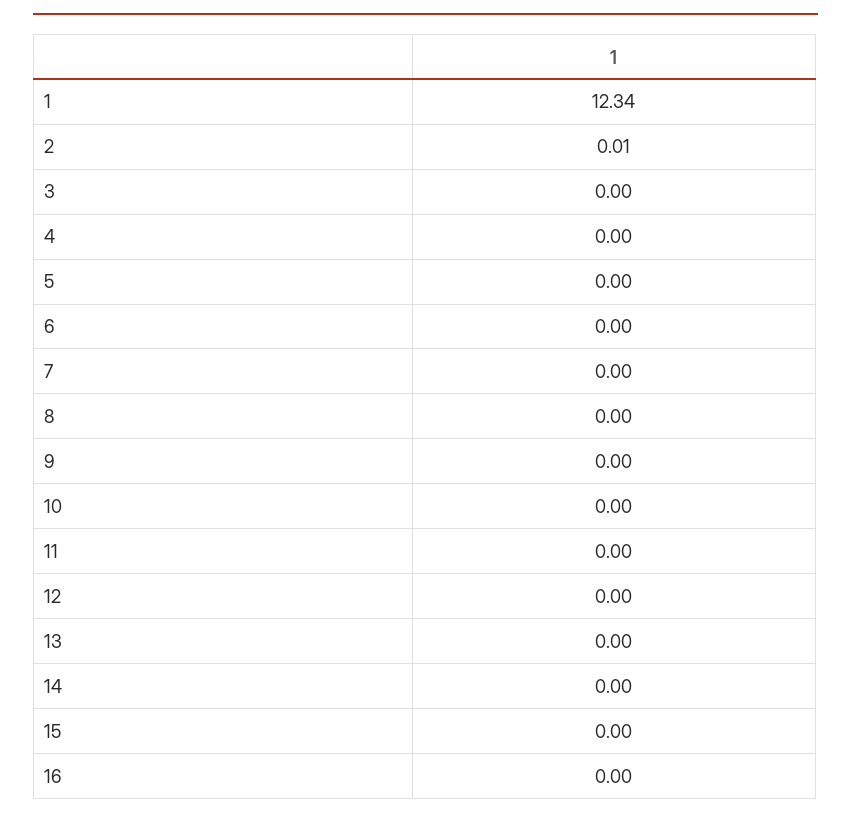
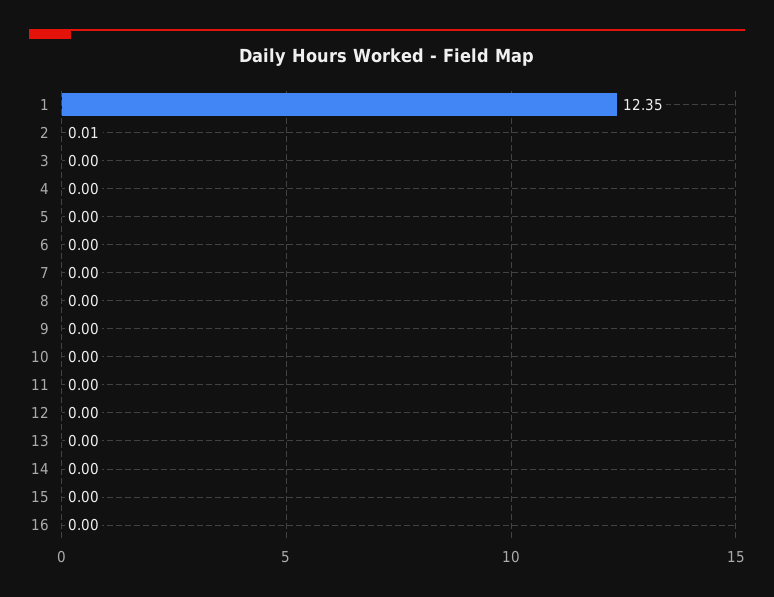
  {
-   "1": 12.34,
+   "1": 12.35,
    "2": 0.01,
    "3": 0,
    "4": 0,
    "5": 0,
    "6": 0,
    "7": 0,
    "8": 0,
    "9": 0,
    "10": 0,
    "11": 0,
    "12": 0,
    "13": 0,
    "14": 0,
    "15": 0,
    "16": 0
  }

